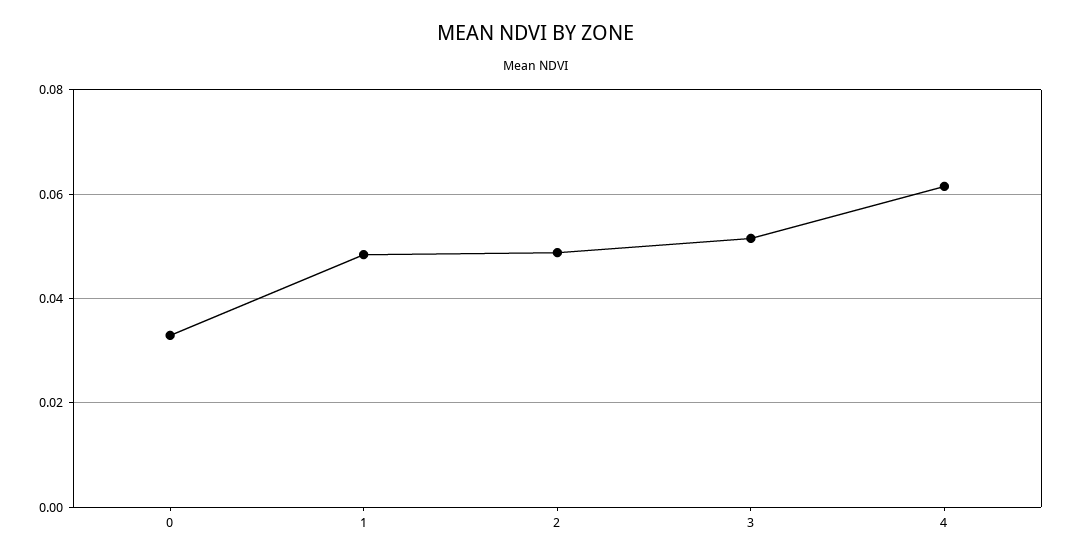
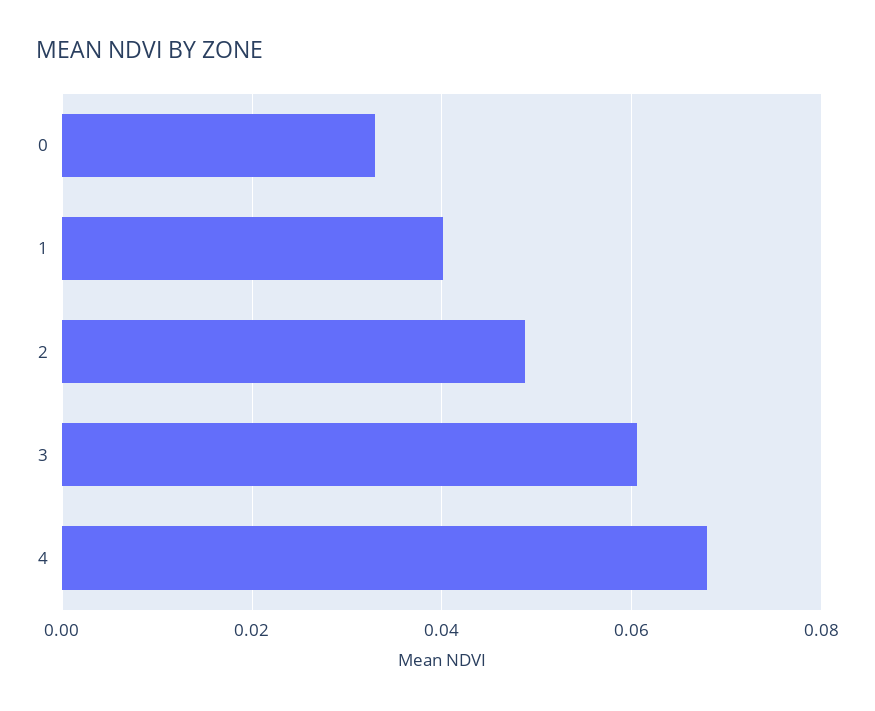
  {
    "0": 0.032,
-   "1": 0.048,
+   "1": 0.04,
    "2": 0.048,
-   "3": 0.052,
+   "3": 0.06,
-   "4": 0.062
+   "4": 0.068
  }

